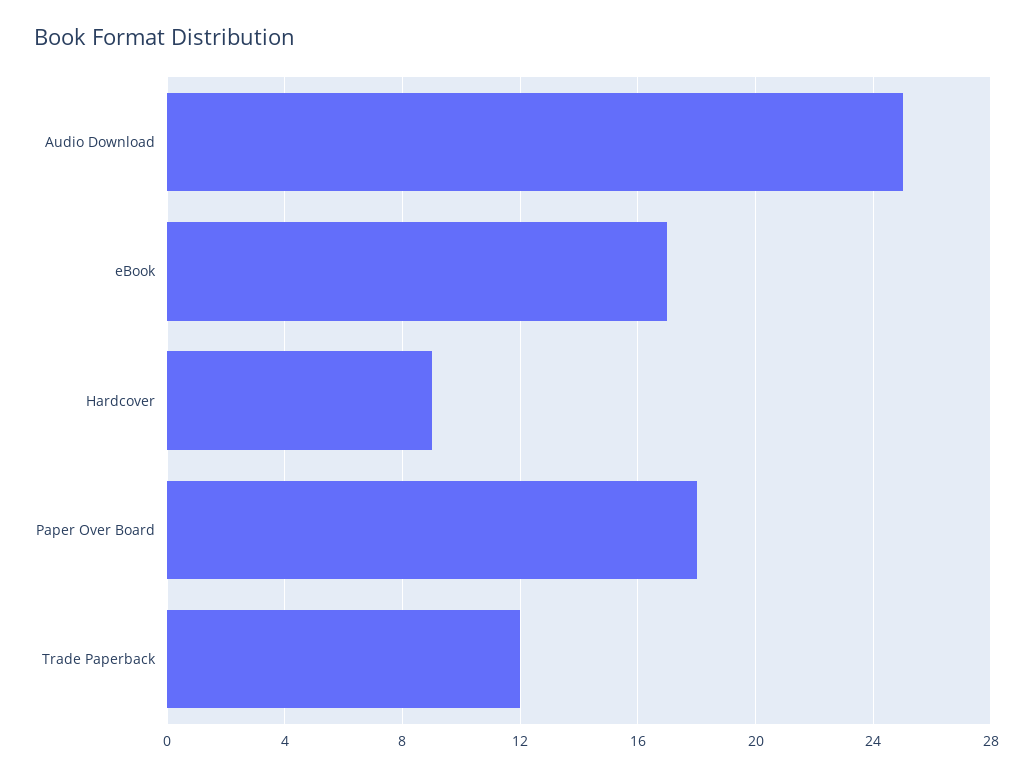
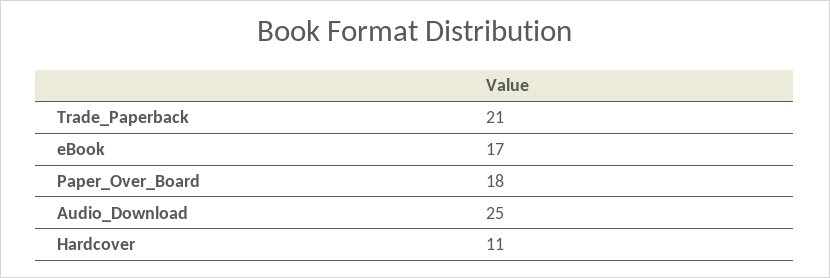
  {
    "Audio Download": 25,
    "eBook": 17,
-   "Hardcover": 9,
+   "Hardcover": 11,
    "Paper Over Board": 18,
-   "Trade Paperback": 12
+   "Trade Paperback": 21
  }

